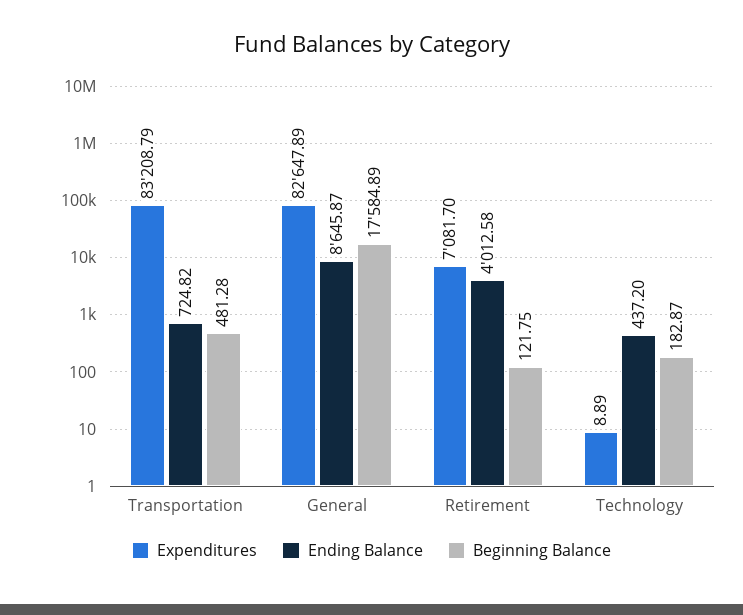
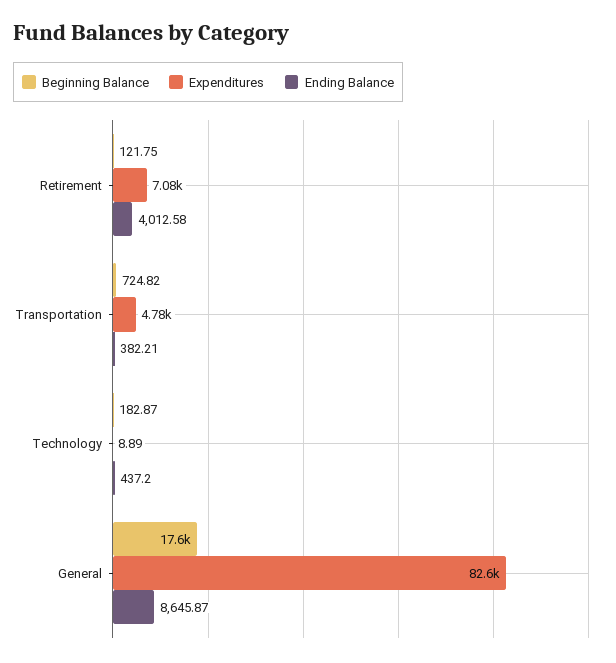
  {
    "Expenditures": {
-     "Transportation": 83208.79,
+     "Transportation": 4780,
      "General": 82647.89,
      "Retirement": 7081.7,
      "Technology": 8.89
    },
    "Ending Balance": {
-     "Transportation": 724.82,
+     "Transportation": 382.21,
      "General": 8645.87,
      "Retirement": 4012.58,
      "Technology": 437.2
    },
    "Beginning Balance": {
-     "Transportation": 481.28,
+     "Transportation": 724.82,
      "General": 17584.89,
      "Retirement": 121.75,
      "Technology": 182.87
    }
  }

